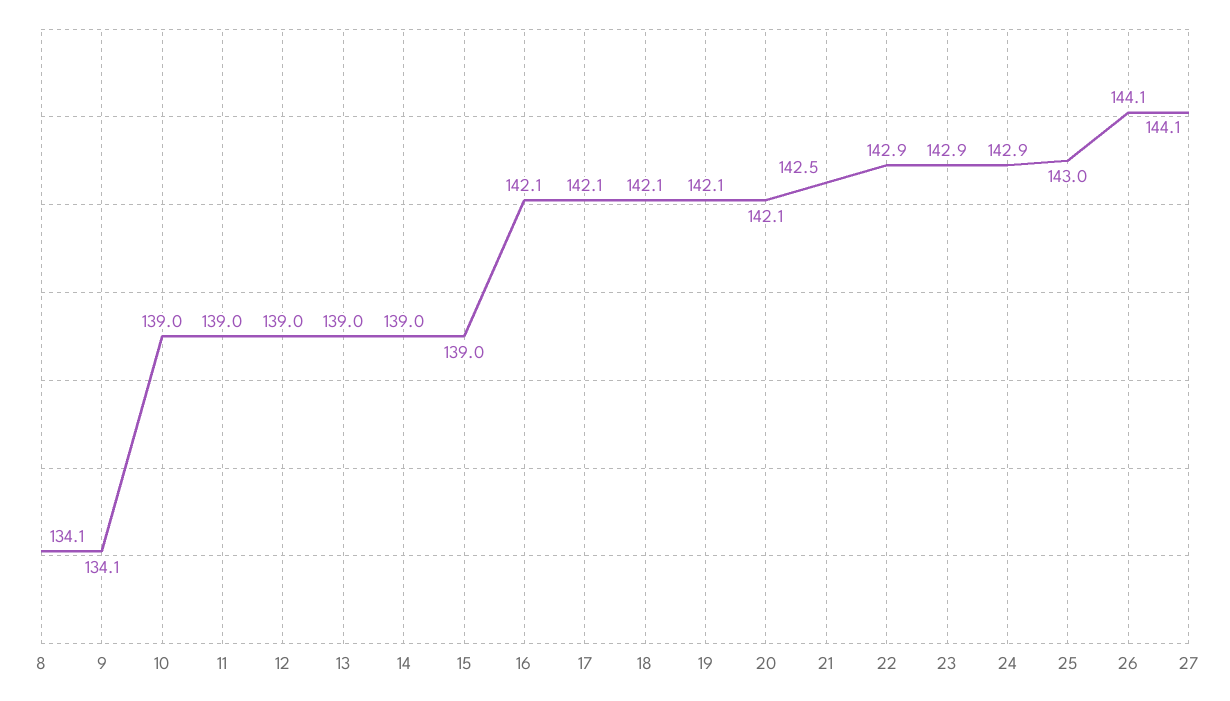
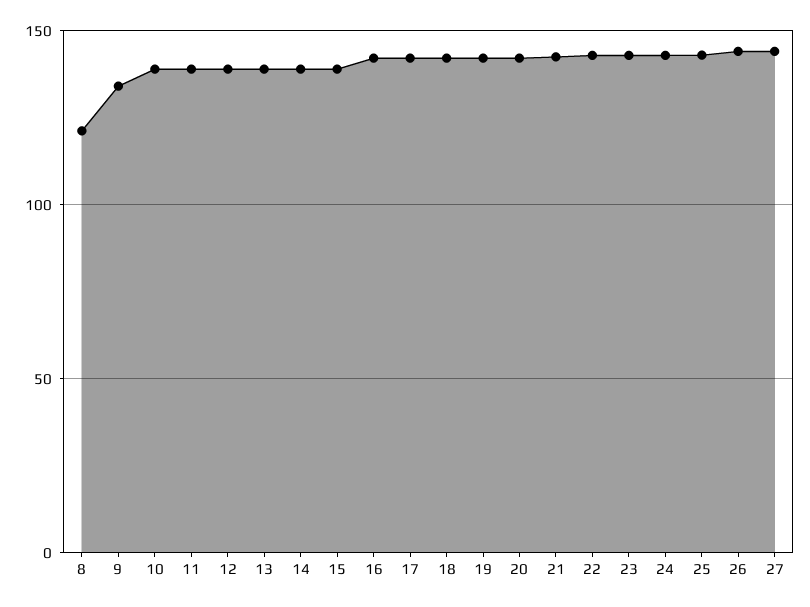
  {
-   "8": 134.1,
+   "8": 120,
    "9": 134.1,
    "10": 139,
    "11": 139,
    "12": 139,
    "13": 139,
    "14": 139,
    "15": 139,
    "16": 142.1,
    "17": 142.1,
    "18": 142.1,
    "19": 142.1,
    "20": 142.1,
    "21": 142.5,
    "22": 142.9,
    "23": 142.9,
    "24": 142.9,
    "25": 143,
    "26": 144.1,
    "27": 144.1
  }

